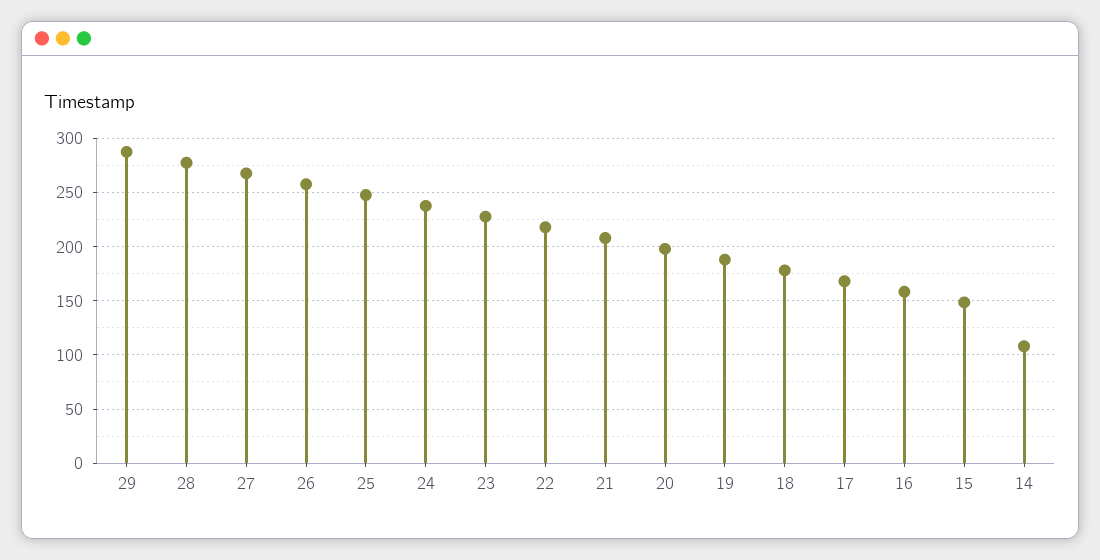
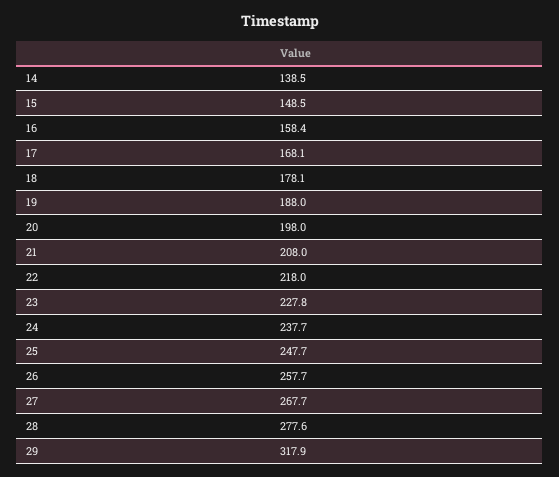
  {
-   "29": 290,
+   "29": 317.9,
    "28": 277.6,
    "27": 267.7,
    "26": 257.7,
    "25": 247.7,
    "24": 237.7,
    "23": 227.8,
    "22": 218,
    "21": 208,
    "20": 198,
    "19": 188,
    "18": 178.1,
    "17": 168.1,
    "16": 158.4,
    "15": 148.5,
-   "14": 110
+   "14": 138.5
  }

